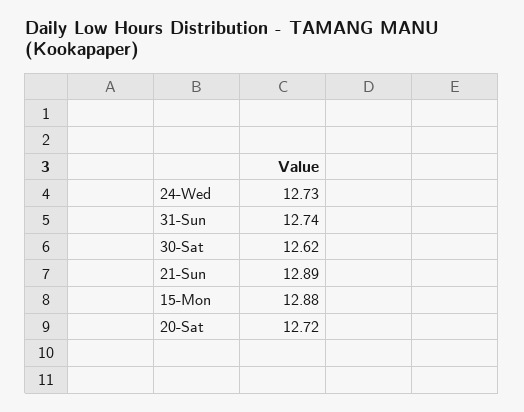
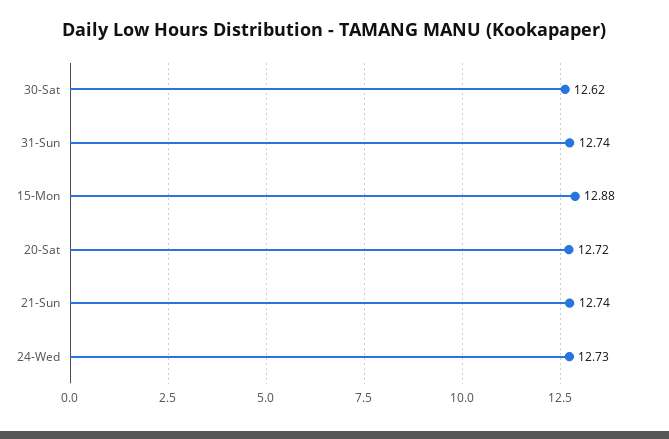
  {
    "24-Wed": 12.73,
    "31-Sun": 12.74,
    "30-Sat": 12.62,
-   "21-Sun": 12.89,
+   "21-Sun": 12.74,
    "15-Mon": 12.88,
    "20-Sat": 12.72
  }

